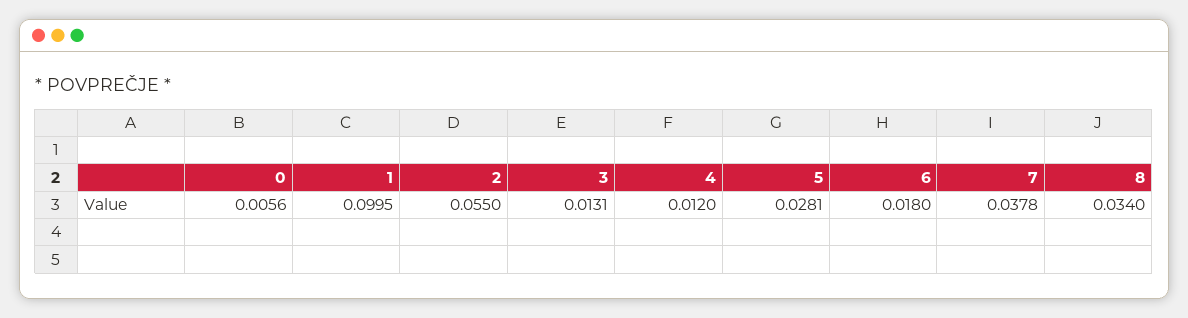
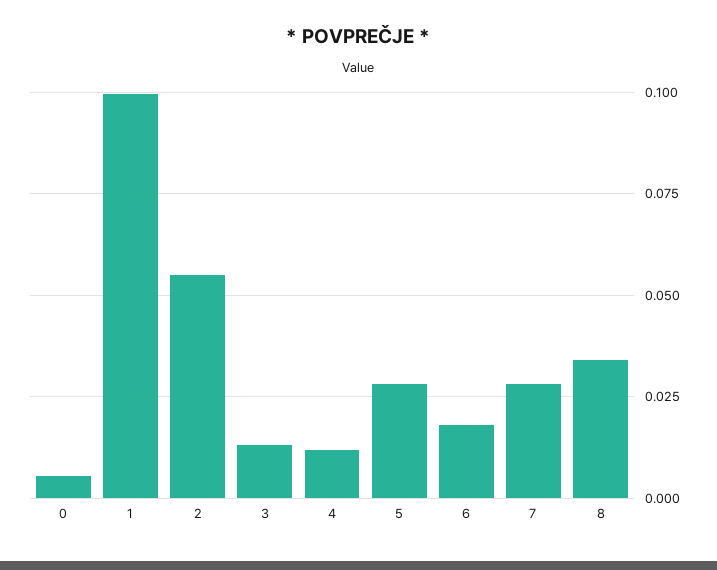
  {
    "0": 0.0056,
    "1": 0.0995,
    "2": 0.055,
    "3": 0.0131,
    "4": 0.012,
    "5": 0.0281,
    "6": 0.018,
-   "7": 0.0378,
+   "7": 0.0275,
    "8": 0.034
  }

